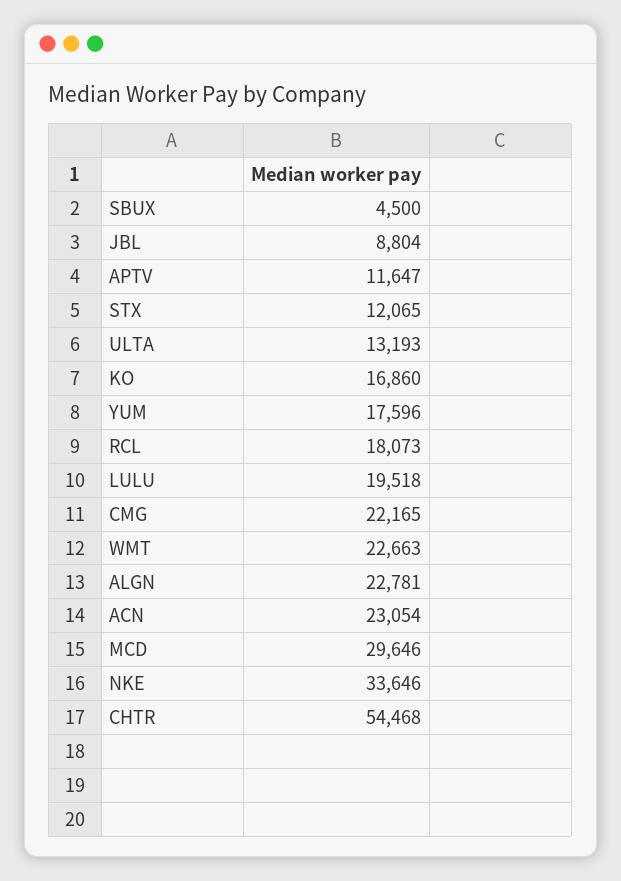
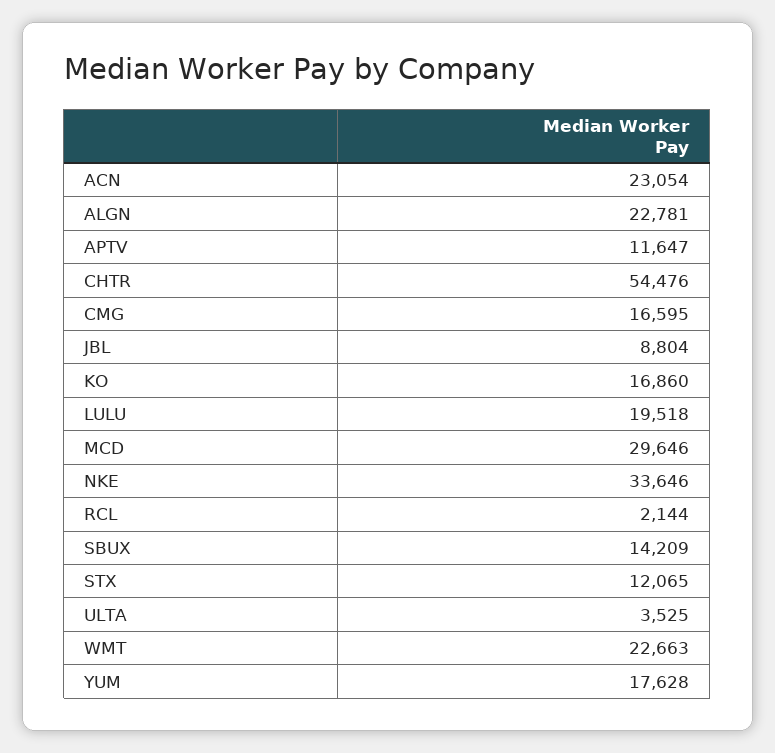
  {
-   "SBUX": 4500,
+   "SBUX": 14209,
    "JBL": 8804,
    "APTV": 11647,
    "STX": 12065,
-   "ULTA": 13193,
+   "ULTA": 3525,
    "KO": 16860,
-   "YUM": 17596,
+   "YUM": 17628,
-   "RCL": 18073,
+   "RCL": 2144,
    "LULU": 19518,
-   "CMG": 22165,
+   "CMG": 16595,
    "WMT": 22663,
    "ALGN": 22781,
    "ACN": 23054,
    "MCD": 29646,
    "NKE": 33646,
-   "CHTR": 54468
+   "CHTR": 54476
  }

